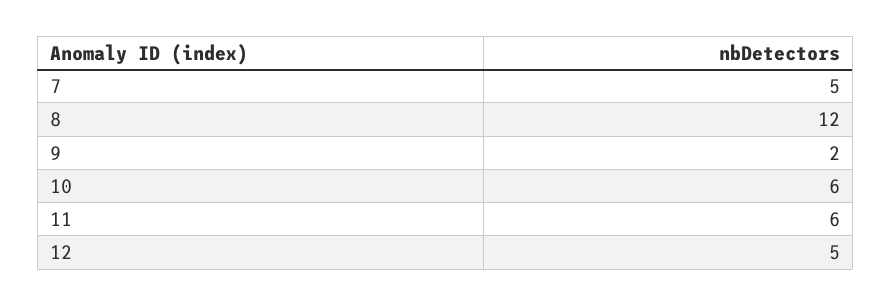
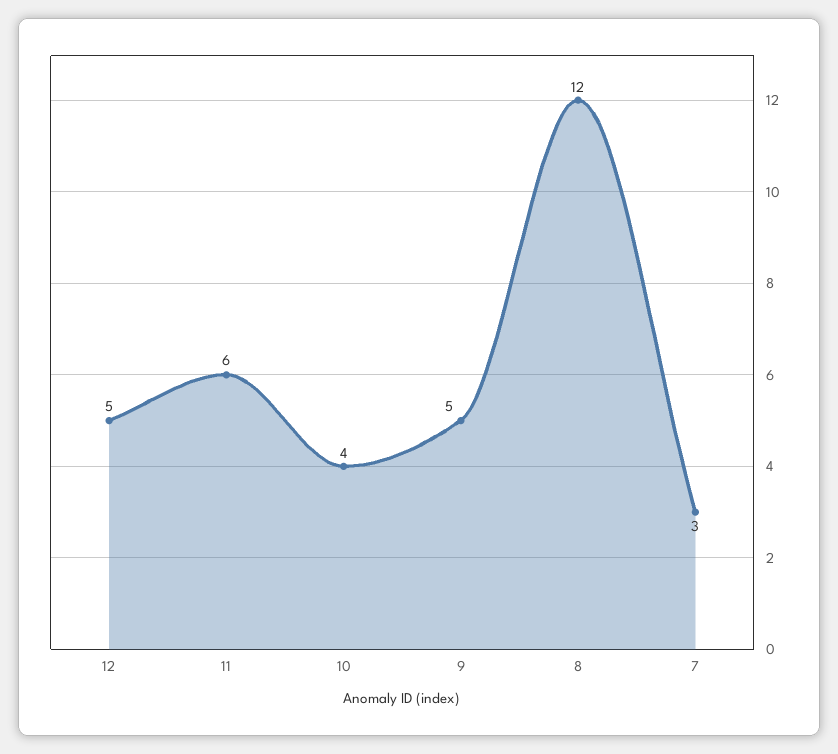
  {
-   "7": 5,
+   "7": 3,
    "8": 12,
-   "9": 2,
+   "9": 5,
-   "10": 6,
+   "10": 4,
    "11": 6,
    "12": 5
  }

